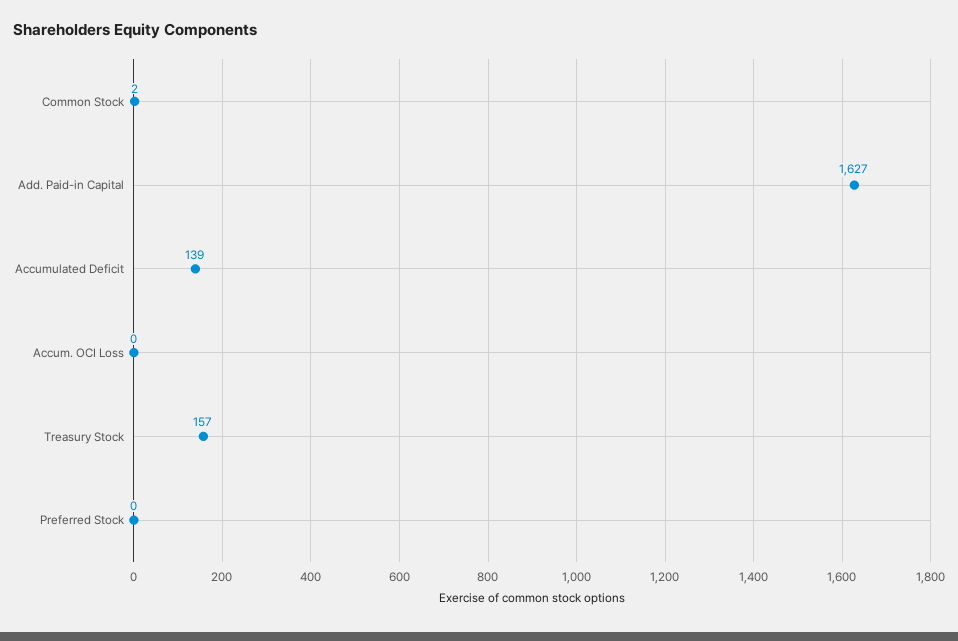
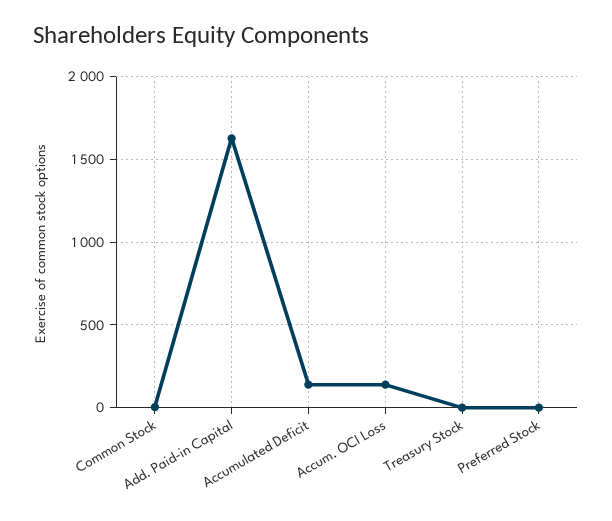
  {
    "Common Stock": 2,
    "Add. Paid-in Capital": 1627,
    "Accumulated Deficit": 139,
-   "Accum. OCI Loss": 0,
+   "Accum. OCI Loss": 150,
-   "Treasury Stock": 157,
+   "Treasury Stock": 0,
    "Preferred Stock": 0
  }

